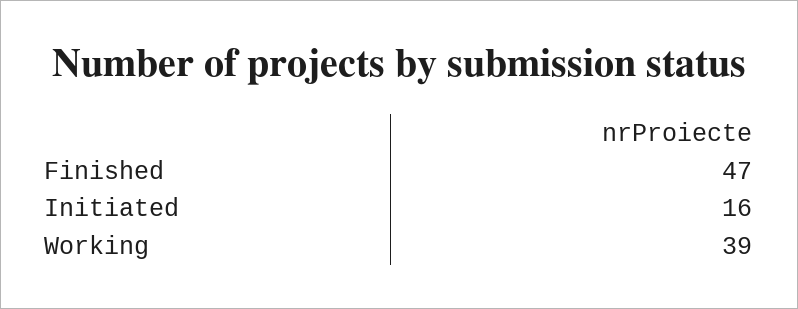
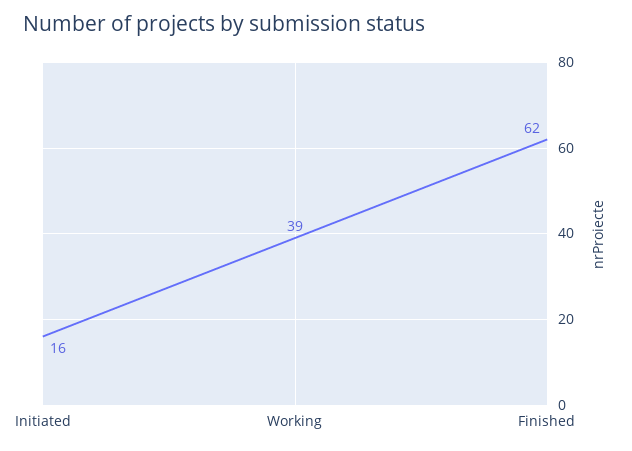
  {
-   "Finished": 47,
+   "Finished": 62,
    "Initiated": 16,
    "Working": 39
  }

